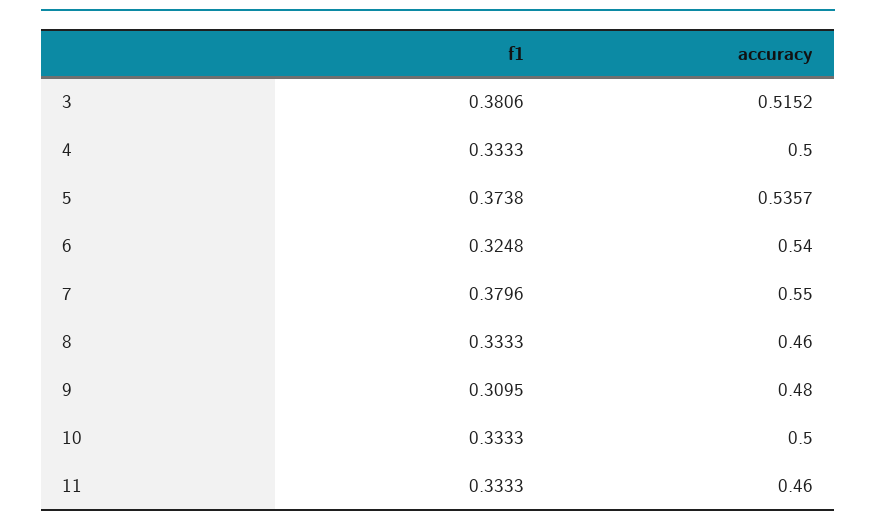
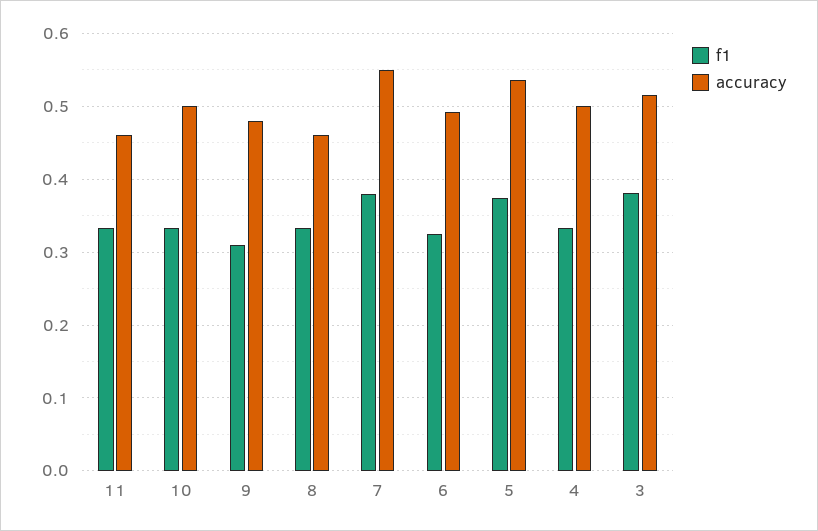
  {
    "f1": {
      "3": 0.3806,
      "4": 0.3333,
      "5": 0.3738,
      "6": 0.3248,
      "7": 0.3796,
      "8": 0.3333,
      "9": 0.3095,
      "10": 0.3333,
      "11": 0.3333
    },
    "accuracy": {
      "3": 0.5152,
      "4": 0.5,
      "5": 0.5357,
-     "6": 0.54,
+     "6": 0.49,
      "7": 0.55,
      "8": 0.46,
      "9": 0.48,
      "10": 0.5,
      "11": 0.46
    }
  }

